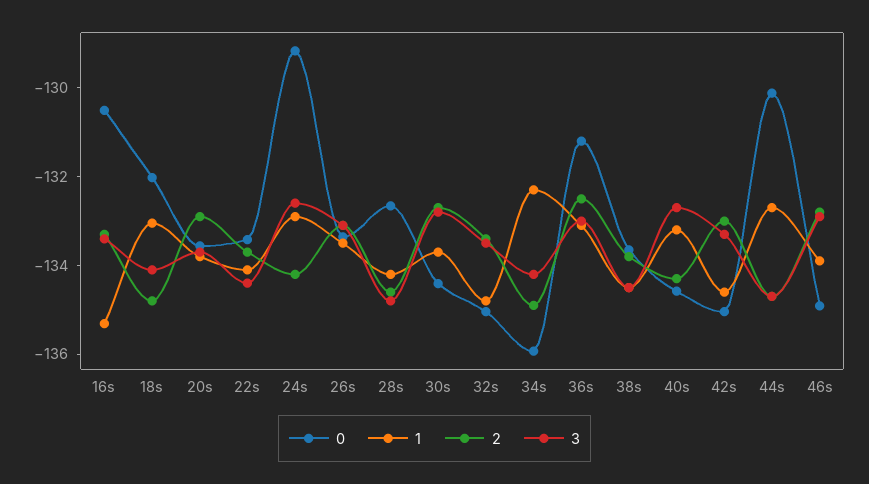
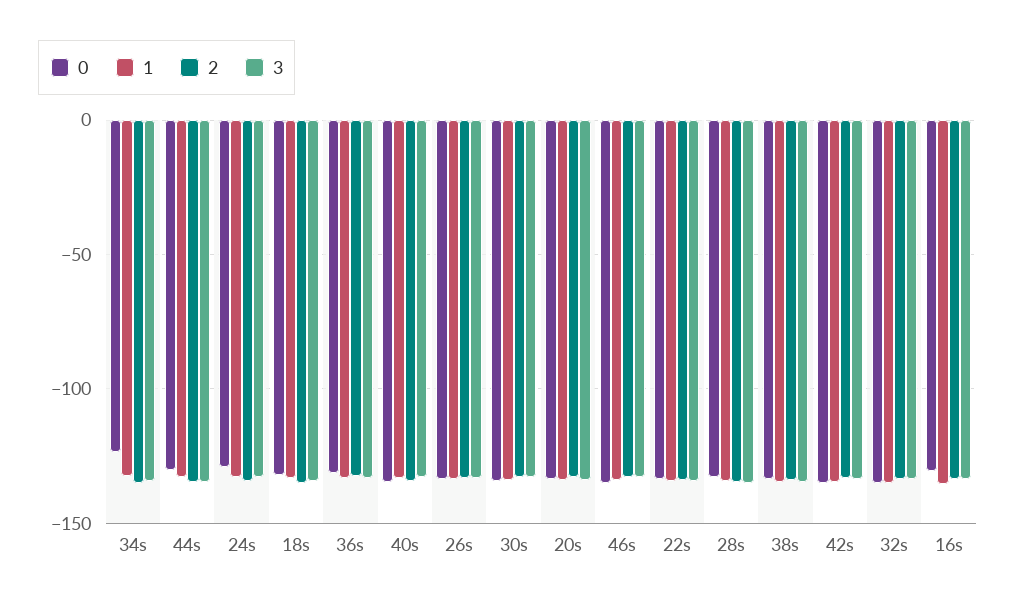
  {
    "0": {
      "16s": -130.5,
      "18s": -132,
      "20s": -133.5,
      "22s": -133.5,
      "24s": -129,
      "26s": -133.5,
      "28s": -132.5,
      "30s": -134.5,
      "32s": -135,
-     "34s": -136,
+     "34s": -125,
      "36s": -131,
      "38s": -133.5,
      "40s": -134.5,
      "42s": -135,
      "44s": -130,
      "46s": -135
    },
    "1": {
      "16s": -135.5,
      "18s": -133,
      "20s": -134,
      "22s": -134,
      "24s": -133,
      "26s": -133.5,
      "28s": -134,
      "30s": -133.5,
      "32s": -135,
      "34s": -132.5,
      "36s": -133,
      "38s": -134.5,
      "40s": -133,
      "42s": -134.5,
      "44s": -132.5,
      "46s": -134
    },
    "2": {
      "16s": -133.5,
      "18s": -135,
      "20s": -133,
      "22s": -133.5,
      "24s": -134,
      "26s": -133,
      "28s": -134.5,
      "30s": -132.5,
      "32s": -133.5,
      "34s": -135,
      "36s": -132.5,
      "38s": -134,
      "40s": -134.5,
      "42s": -133,
      "44s": -134.5,
      "46s": -133
    },
    "3": {
      "16s": -133.5,
      "18s": -134,
      "20s": -133.5,
      "22s": -134.5,
      "24s": -132.5,
      "26s": -133,
      "28s": -135,
      "30s": -133,
      "32s": -133.5,
      "34s": -134,
      "36s": -133,
      "38s": -134.5,
      "40s": -132.5,
      "42s": -133.5,
      "44s": -134.5,
      "46s": -133
    }
  }

